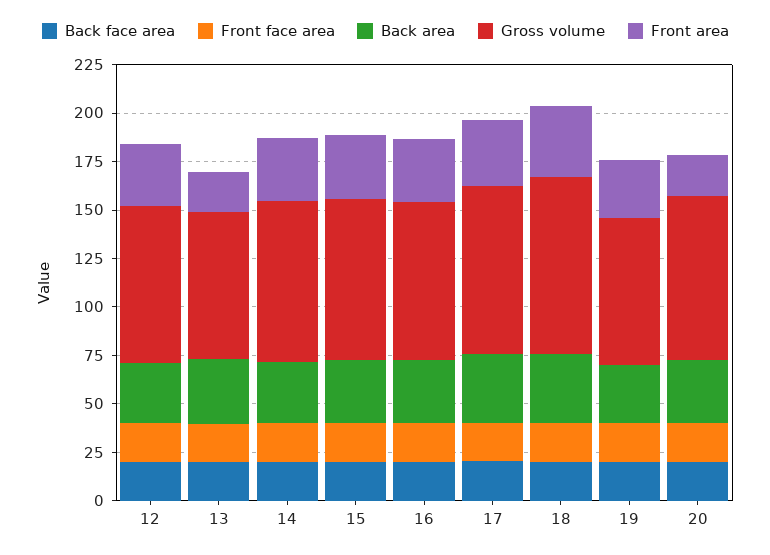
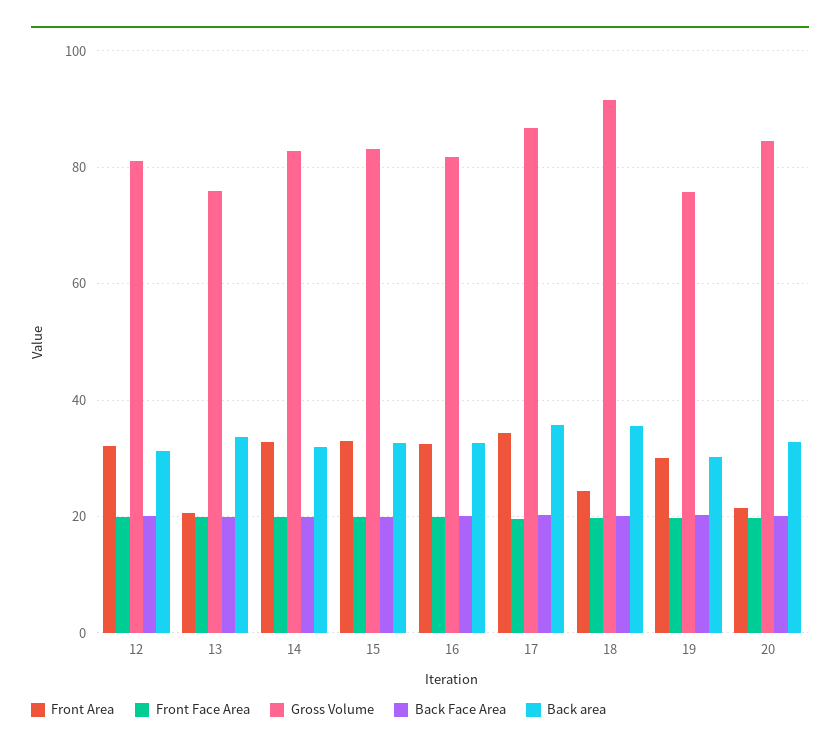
  {
    "Back face area": {
      "12": 20,
      "13": 20,
      "14": 20,
      "15": 20,
      "16": 20,
      "17": 20,
      "18": 20,
      "19": 20,
      "20": 20
    },
    "Front face area": {
      "12": 20,
      "13": 20,
      "14": 20,
      "15": 20,
      "16": 20,
      "17": 20,
      "18": 20,
      "19": 20,
      "20": 20
    },
    "Back area": {
      "12": 32,
      "13": 34,
      "14": 32,
      "15": 32,
      "16": 32,
      "17": 36,
      "18": 36,
      "19": 30,
      "20": 32
    },
    "Gross volume": {
      "12": 82,
      "13": 76,
      "14": 82,
      "15": 84,
      "16": 82,
      "17": 86,
      "18": 92,
      "19": 76,
      "20": 84
    },
    "Front area": {
      "12": 32,
      "13": 20,
      "14": 32,
      "15": 32,
      "16": 32,
      "17": 34,
-     "18": 35,
+     "18": 24,
      "19": 30,
      "20": 22
    }
  }

